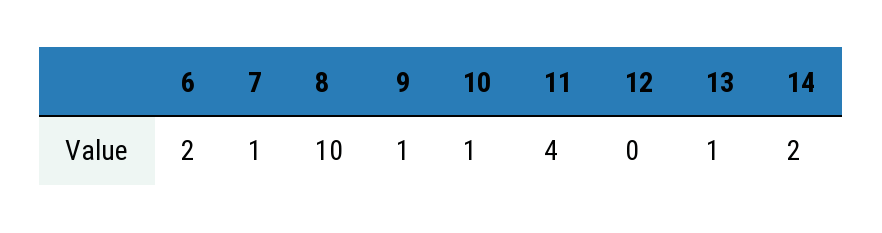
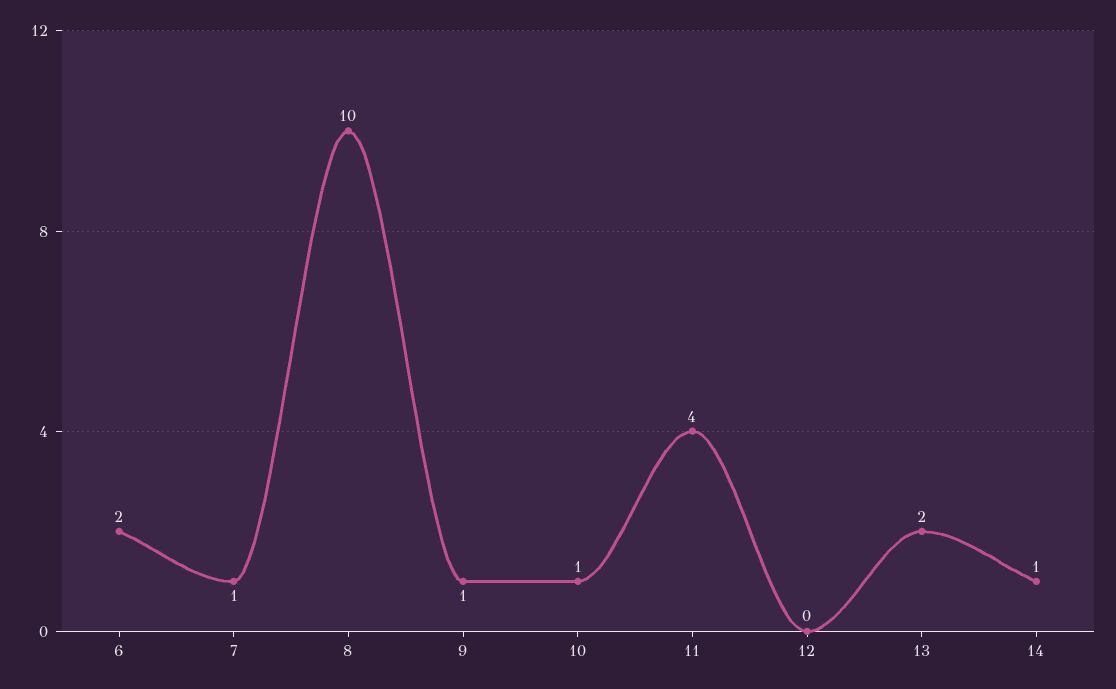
  {
    "6": 2,
    "7": 1,
    "8": 10,
    "9": 1,
    "10": 1,
    "11": 4,
    "12": 0,
-   "13": 1,
+   "13": 2,
-   "14": 2
+   "14": 1
  }

